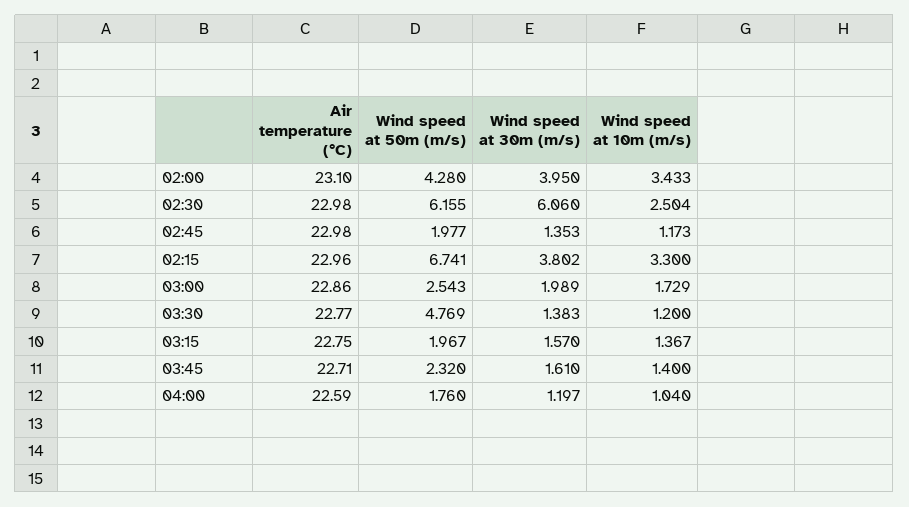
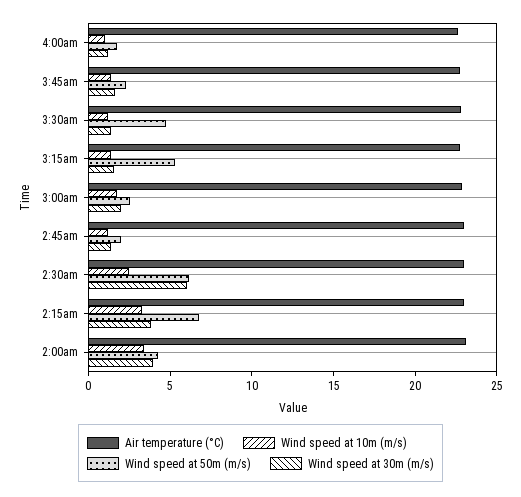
  {
    "Air temperature (°C)": {
      "02:00": 23.1,
      "02:30": 22.98,
      "02:45": 22.98,
      "02:15": 22.96,
      "03:00": 22.86,
      "03:30": 22.77,
      "03:15": 22.75,
      "03:45": 22.71,
      "04:00": 22.59
    },
    "Wind speed at 50m (m/s)": {
      "02:00": 4.28,
      "02:30": 6.155,
      "02:45": 1.977,
      "02:15": 6.741,
      "03:00": 2.543,
      "03:30": 4.769,
-     "03:15": 1.967,
+     "03:15": 5,
      "03:45": 2.32,
      "04:00": 1.76
    },
    "Wind speed at 30m (m/s)": {
      "02:00": 3.95,
      "02:30": 6.06,
      "02:45": 1.353,
      "02:15": 3.802,
      "03:00": 1.989,
      "03:30": 1.383,
      "03:15": 1.57,
      "03:45": 1.61,
      "04:00": 1.197
    },
    "Wind speed at 10m (m/s)": {
      "02:00": 3.433,
      "02:30": 2.504,
      "02:45": 1.173,
      "02:15": 3.3,
      "03:00": 1.729,
      "03:30": 1.2,
      "03:15": 1.367,
      "03:45": 1.4,
      "04:00": 1.04
    }
  }

